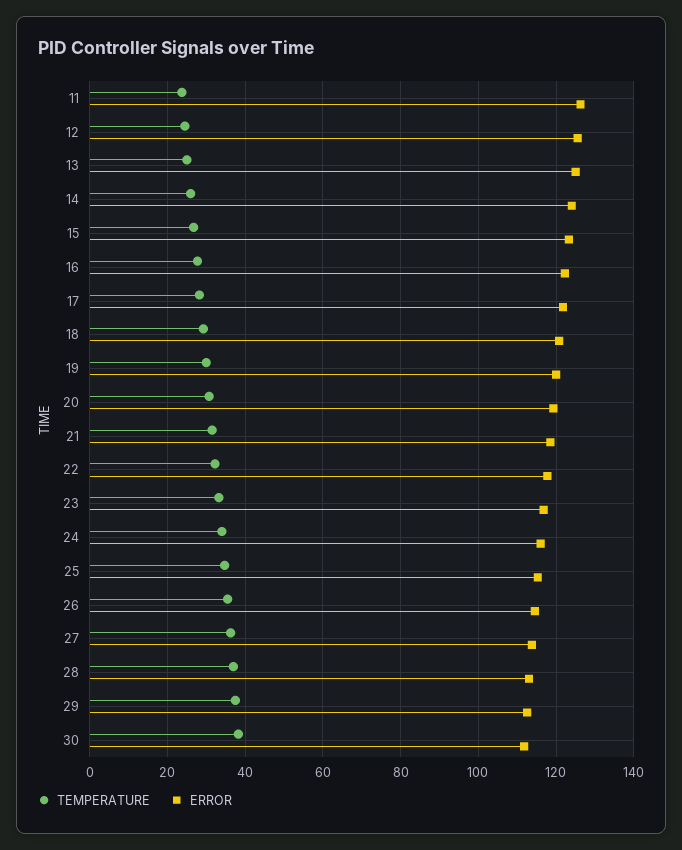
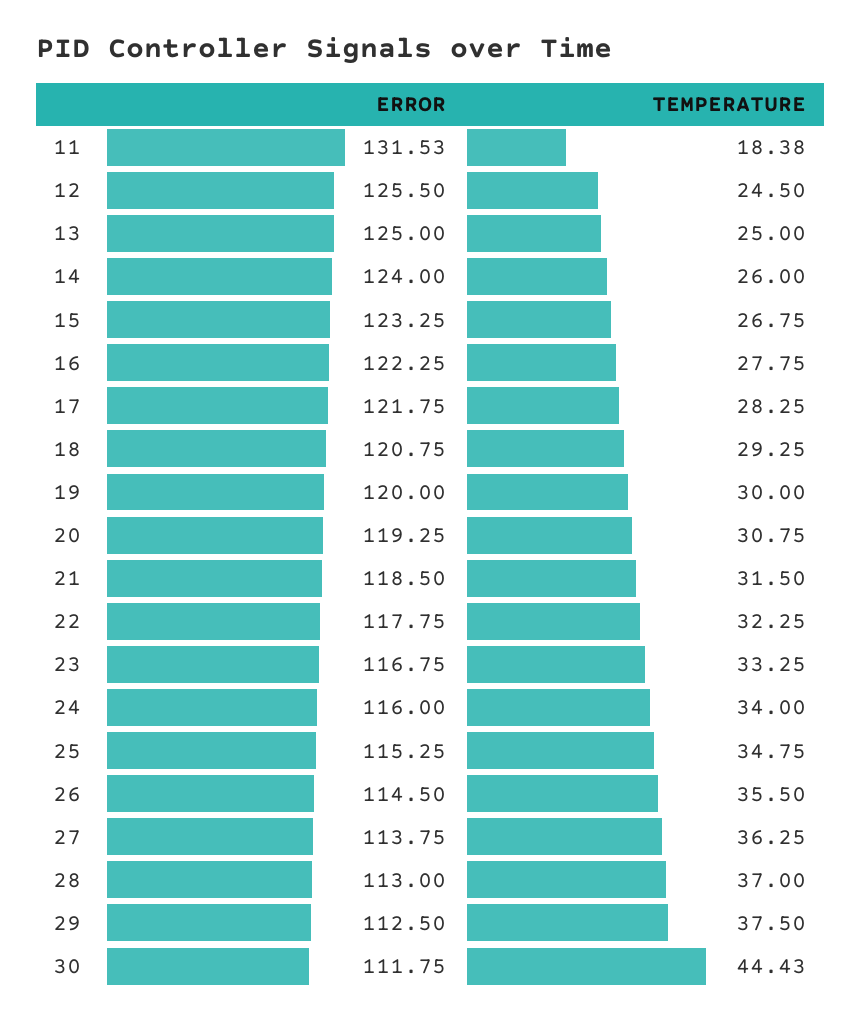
  {
    "TEMPERATURE": {
-     "11": 24,
+     "11": 18.38,
      "12": 24.5,
      "13": 25,
      "14": 26,
      "15": 26.75,
      "16": 27.75,
      "17": 28.25,
      "18": 29.25,
      "19": 30,
      "20": 30.75,
      "21": 31.5,
      "22": 32.25,
      "23": 33.25,
      "24": 34,
      "25": 34.75,
      "26": 35.5,
      "27": 36.25,
      "28": 37,
      "29": 37.5,
-     "30": 38
+     "30": 44.43
    },
    "ERROR": {
-     "11": 126,
+     "11": 131.53,
      "12": 125.5,
      "13": 125,
      "14": 124,
      "15": 123.25,
      "16": 122.25,
      "17": 121.75,
      "18": 120.75,
      "19": 120,
      "20": 119.25,
      "21": 118.5,
      "22": 117.75,
      "23": 116.75,
      "24": 116,
      "25": 115.25,
      "26": 114.5,
      "27": 113.75,
      "28": 113,
      "29": 112.5,
      "30": 111.75
    }
  }

